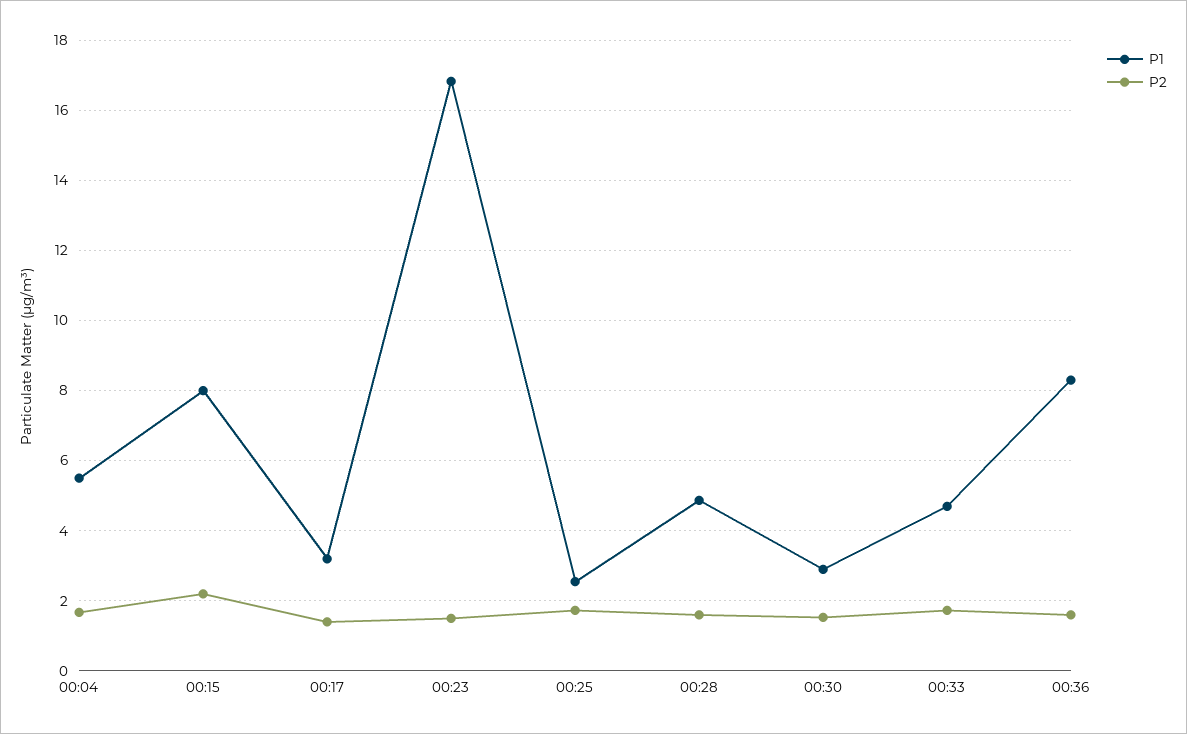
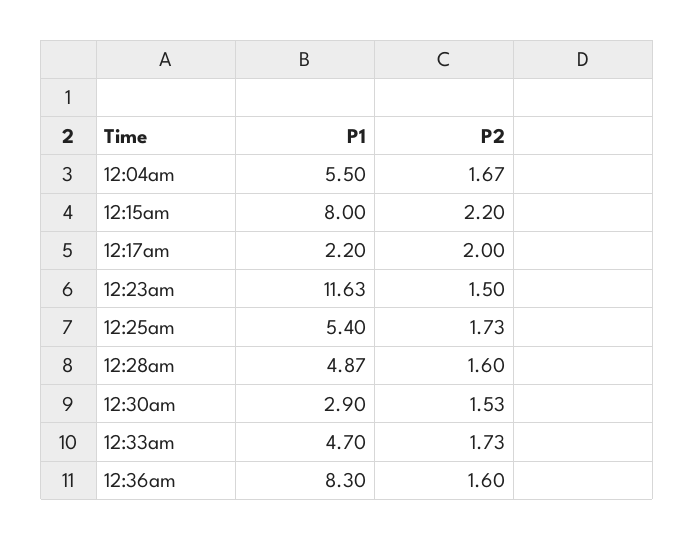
  {
    "P1": {
      "00:04": 5.5,
      "00:15": 8,
-     "00:17": 3.2,
+     "00:17": 2.2,
-     "00:23": 16.8,
+     "00:23": 11.63,
-     "00:25": 2.6,
+     "00:25": 5.4,
      "00:28": 4.87,
      "00:30": 2.9,
      "00:33": 4.7,
      "00:36": 8.3
    },
    "P2": {
      "00:04": 1.67,
      "00:15": 2.2,
-     "00:17": 1.4,
+     "00:17": 2,
      "00:23": 1.5,
      "00:25": 1.73,
      "00:28": 1.6,
      "00:30": 1.53,
      "00:33": 1.73,
      "00:36": 1.6
    }
  }

